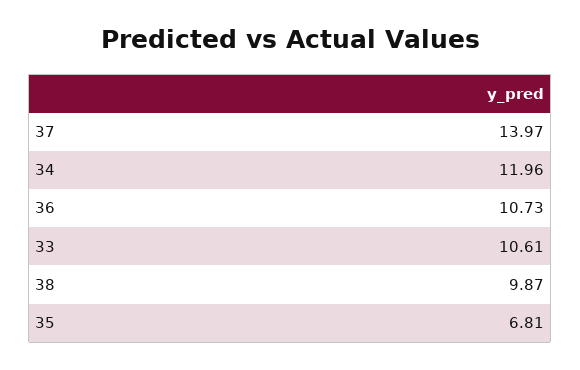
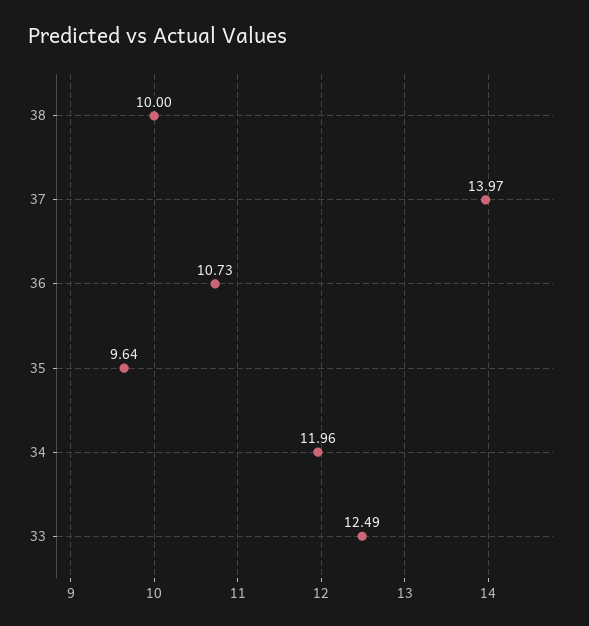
  {
    "37": 13.97,
    "34": 11.96,
    "36": 10.73,
-   "33": 10.61,
+   "33": 12.49,
-   "38": 9.87,
+   "38": 10,
-   "35": 6.81
+   "35": 9.64
  }

